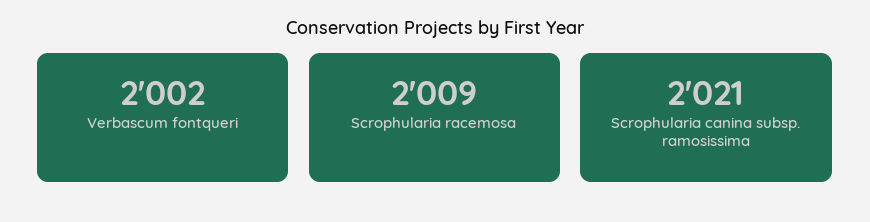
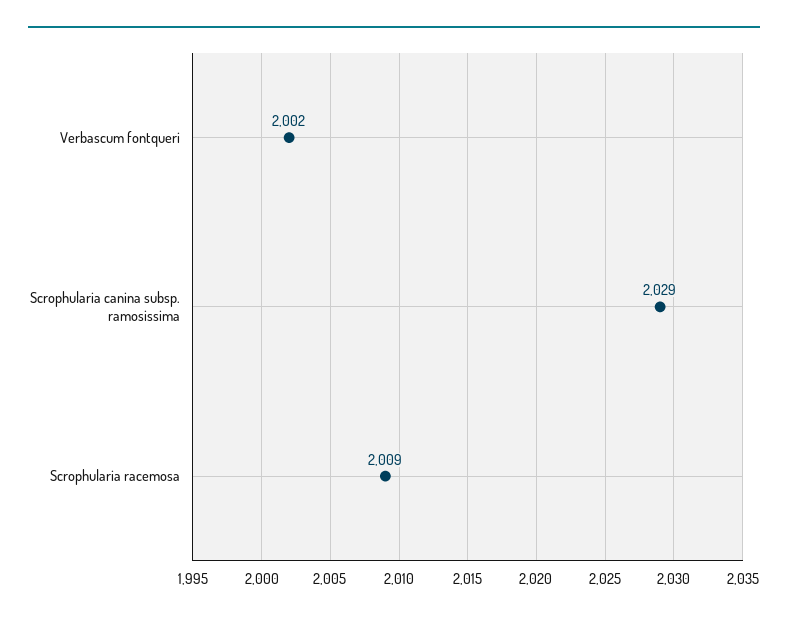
  {
    "Verbascum fontqueri": 2002,
    "Scrophularia racemosa": 2009,
-   "Scrophularia canina subsp. ramosissima": 2021
+   "Scrophularia canina subsp. ramosissima": 2029
  }

